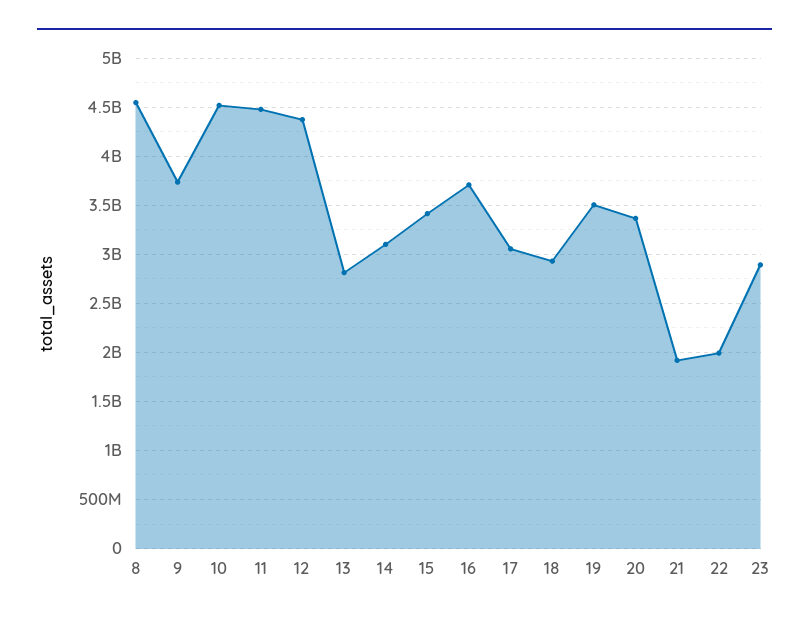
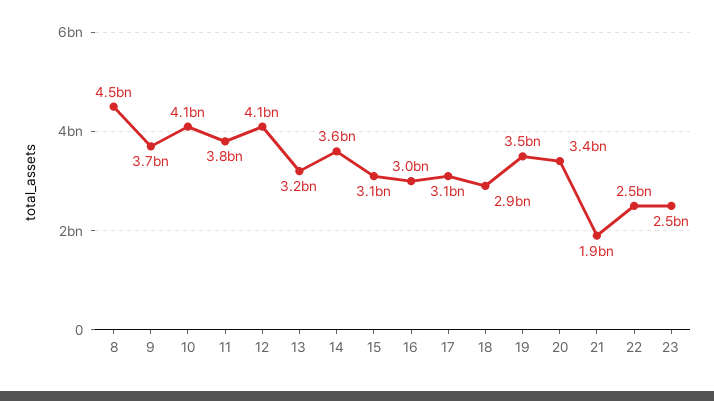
  {
    "8": 4500000000,
    "9": 3700000000,
-   "10": 4500000000,
+   "10": 4100000000,
-   "11": 4500000000,
+   "11": 3800000000,
-   "12": 4400000000,
+   "12": 4100000000,
-   "13": 2800000000,
+   "13": 3200000000,
-   "14": 3100000000,
+   "14": 3600000000,
-   "15": 3400000000,
+   "15": 3100000000,
-   "16": 3700000000,
+   "16": 3000000000,
    "17": 3100000000,
    "18": 2900000000,
    "19": 3500000000,
    "20": 3400000000,
    "21": 1900000000,
-   "22": 2000000000,
+   "22": 2500000000,
-   "23": 2900000000
+   "23": 2500000000
  }

